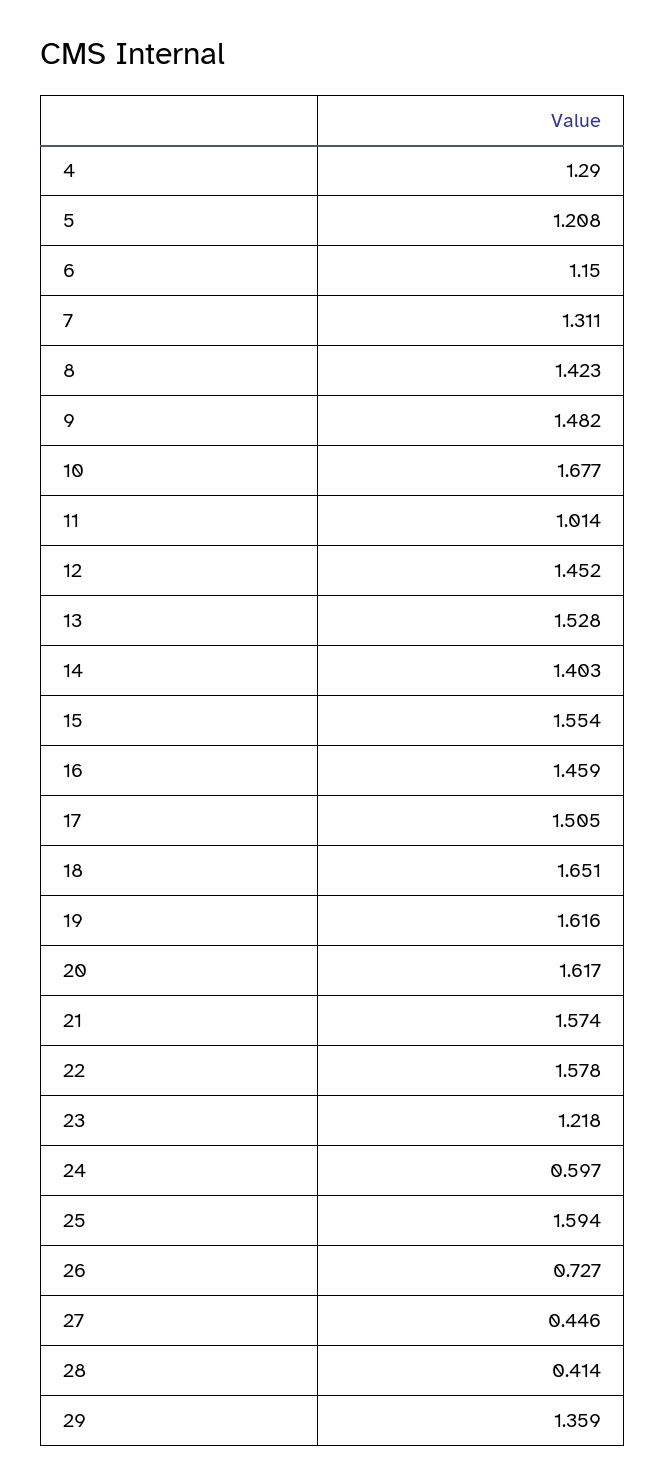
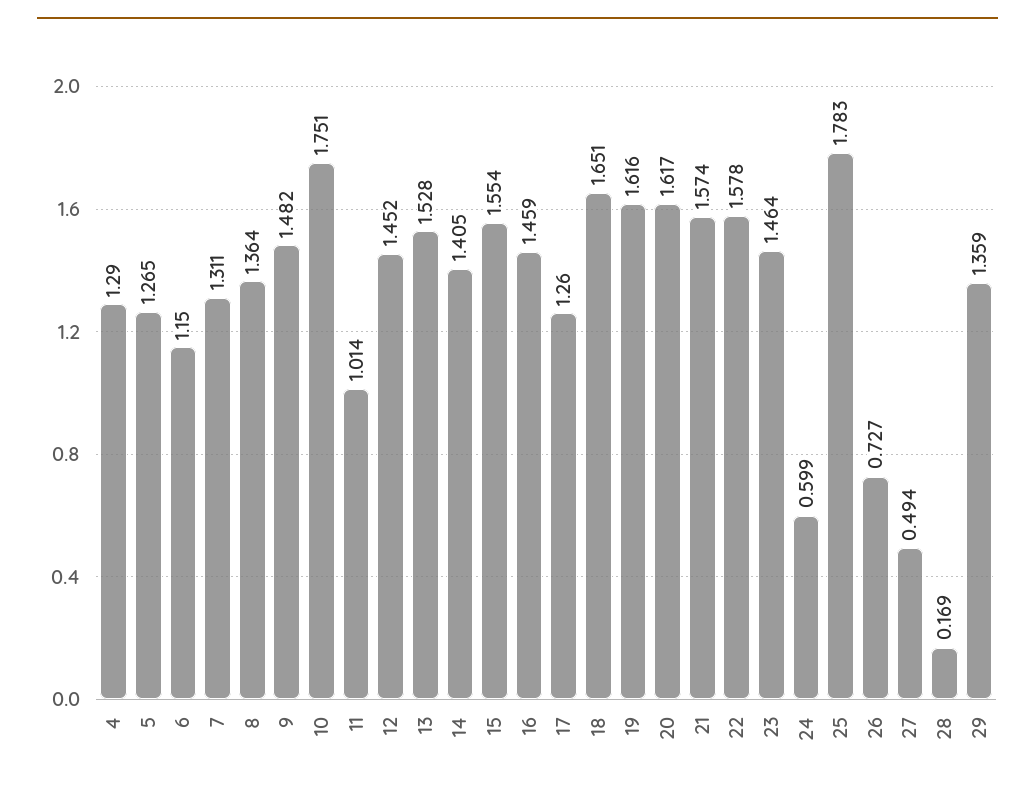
  {
    "4": 1.29,
-   "5": 1.208,
+   "5": 1.265,
    "6": 1.15,
    "7": 1.311,
-   "8": 1.423,
+   "8": 1.364,
    "9": 1.482,
-   "10": 1.677,
+   "10": 1.751,
    "11": 1.014,
    "12": 1.452,
    "13": 1.528,
-   "14": 1.403,
+   "14": 1.405,
    "15": 1.554,
    "16": 1.459,
-   "17": 1.505,
+   "17": 1.26,
    "18": 1.651,
    "19": 1.616,
    "20": 1.617,
    "21": 1.574,
    "22": 1.578,
-   "23": 1.218,
+   "23": 1.464,
-   "24": 0.597,
+   "24": 0.599,
-   "25": 1.594,
+   "25": 1.783,
    "26": 0.727,
-   "27": 0.446,
+   "27": 0.494,
-   "28": 0.414,
+   "28": 0.169,
    "29": 1.359
  }

